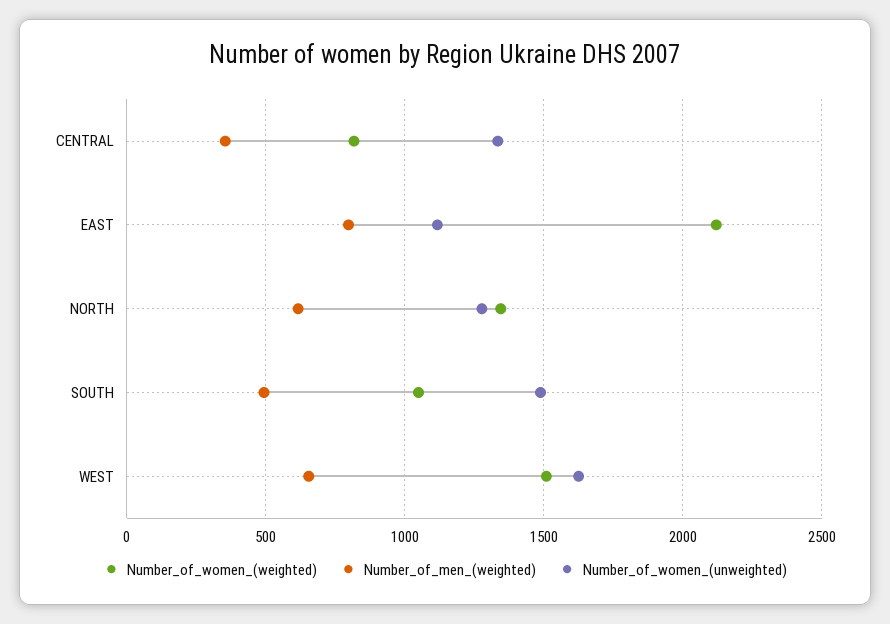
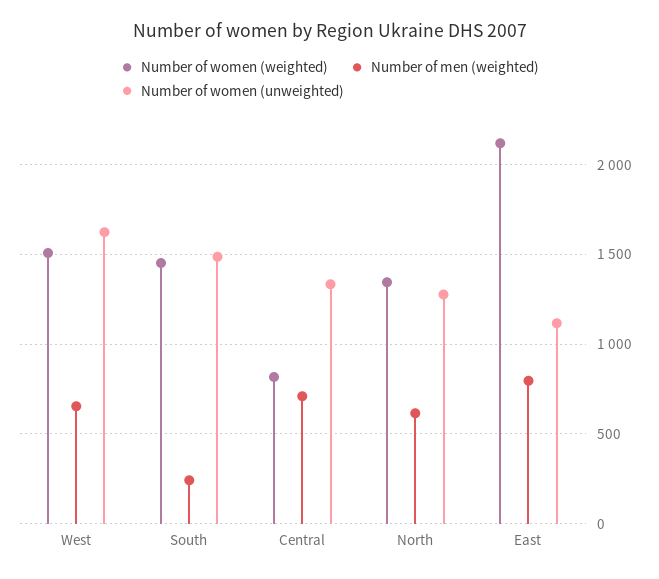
  {
    "Number_of_women_(weighted)": {
      "CENTRAL": 800,
      "EAST": 2100,
      "NORTH": 1350,
-     "SOUTH": 1050,
+     "SOUTH": 1450,
      "WEST": 1500
    },
    "Number_of_men_(weighted)": {
-     "CENTRAL": 350,
+     "CENTRAL": 700,
      "EAST": 800,
      "NORTH": 600,
-     "SOUTH": 500,
+     "SOUTH": 250,
      "WEST": 650
    },
    "Number_of_women_(unweighted)": {
      "CENTRAL": 1350,
      "EAST": 1100,
      "NORTH": 1300,
      "SOUTH": 1500,
      "WEST": 1650
    }
  }

